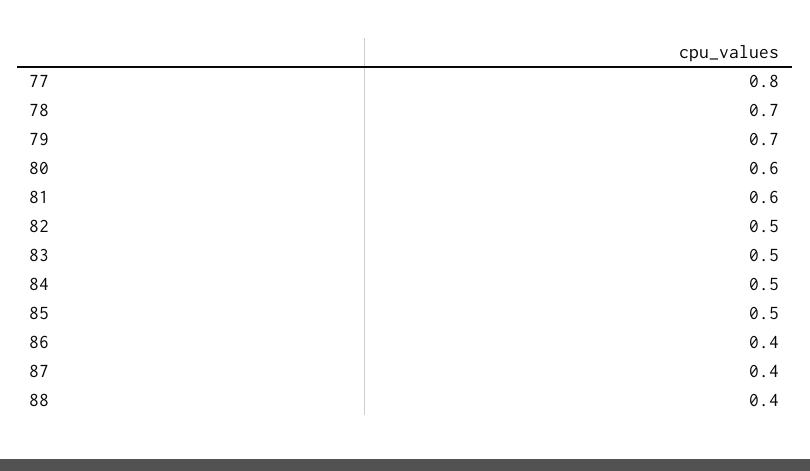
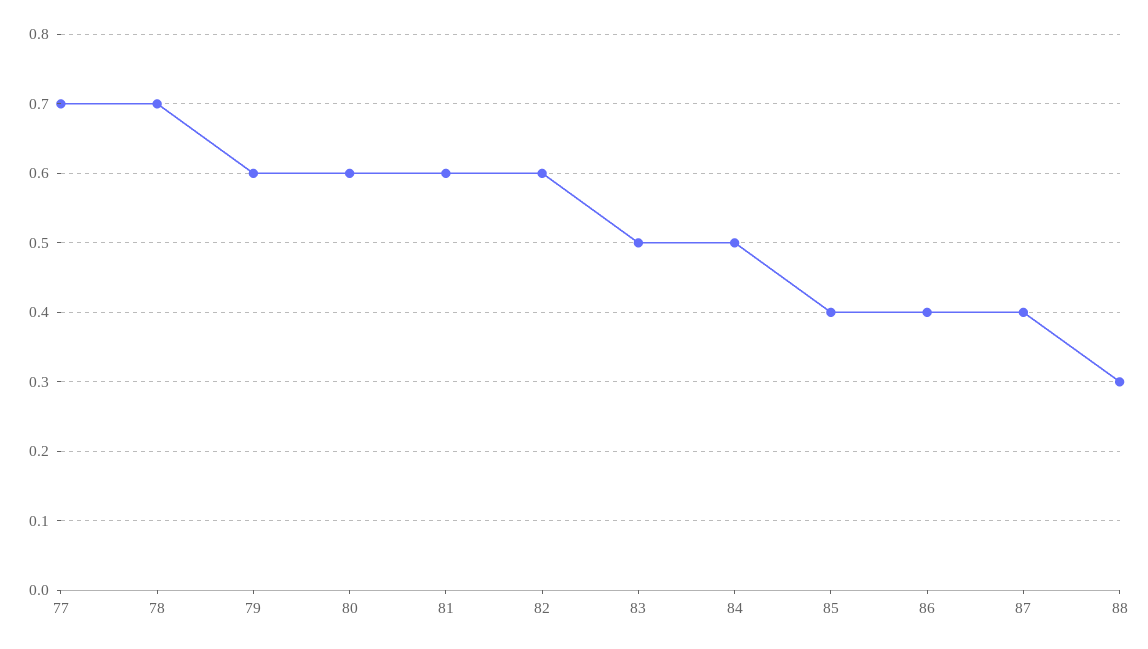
  {
-   "77": 0.8,
+   "77": 0.7,
    "78": 0.7,
-   "79": 0.7,
+   "79": 0.6,
    "80": 0.6,
    "81": 0.6,
-   "82": 0.5,
+   "82": 0.6,
    "83": 0.5,
    "84": 0.5,
-   "85": 0.5,
+   "85": 0.4,
    "86": 0.4,
    "87": 0.4,
-   "88": 0.4
+   "88": 0.3
  }

